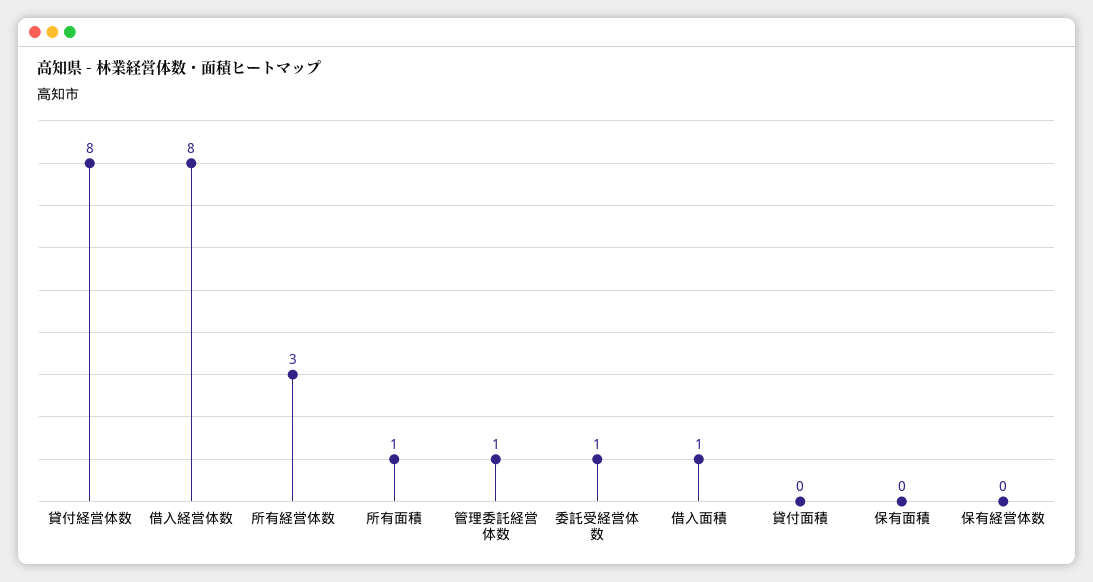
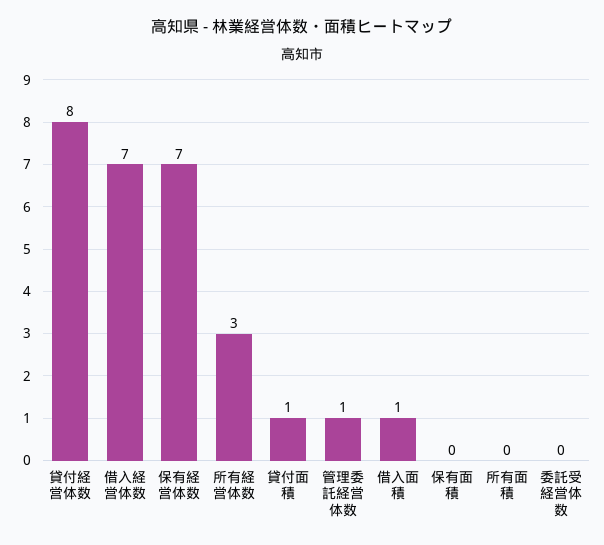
  {
    "貸付経営体数": 8,
-   "借入経営体数": 8,
+   "借入経営体数": 7,
    "所有経営体数": 3,
-   "所有面積": 1,
+   "所有面積": 0,
    "管理委託経営体数": 1,
-   "委託受経営体数": 1,
+   "委託受経営体数": 0,
    "借入面積": 1,
-   "貸付面積": 0,
+   "貸付面積": 1,
    "保有面積": 0,
-   "保有経営体数": 0
+   "保有経営体数": 7
  }

